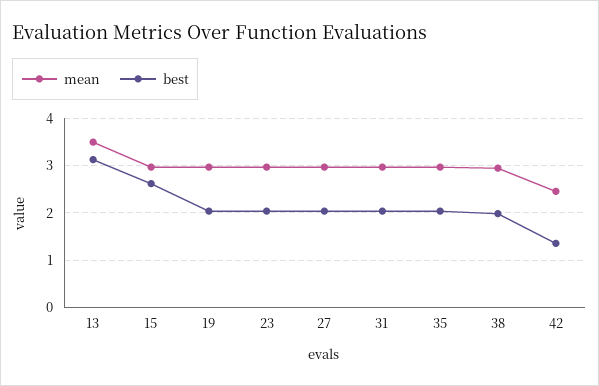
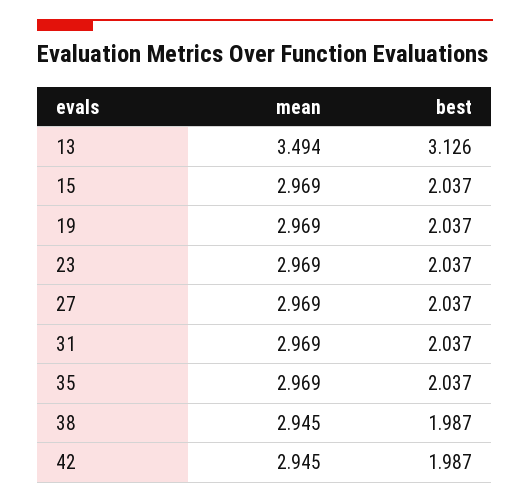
  {
    "mean": {
      "13": 3.494,
      "15": 2.969,
      "19": 2.969,
      "23": 2.969,
      "27": 2.969,
      "31": 2.969,
      "35": 2.969,
      "38": 2.945,
-     "42": 2.4
+     "42": 2.945
    },
    "best": {
      "13": 3.126,
-     "15": 2.6,
+     "15": 2.037,
      "19": 2.037,
      "23": 2.037,
      "27": 2.037,
      "31": 2.037,
      "35": 2.037,
      "38": 1.987,
-     "42": 1.4
+     "42": 1.987
    }
  }

